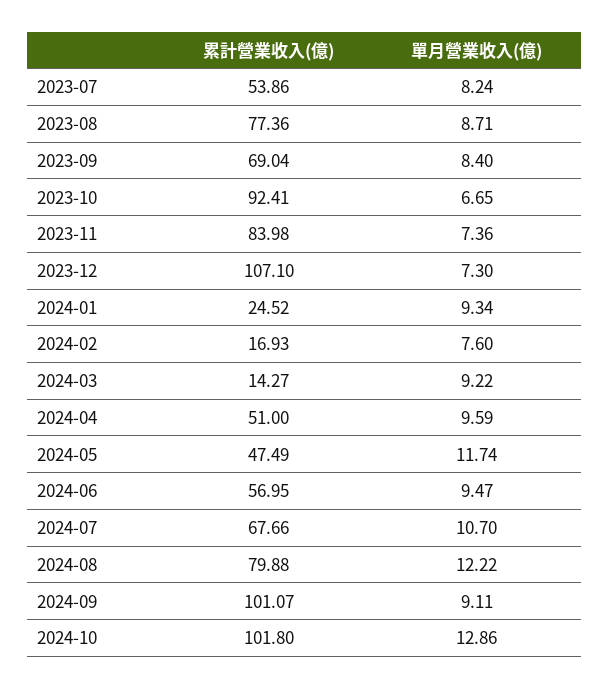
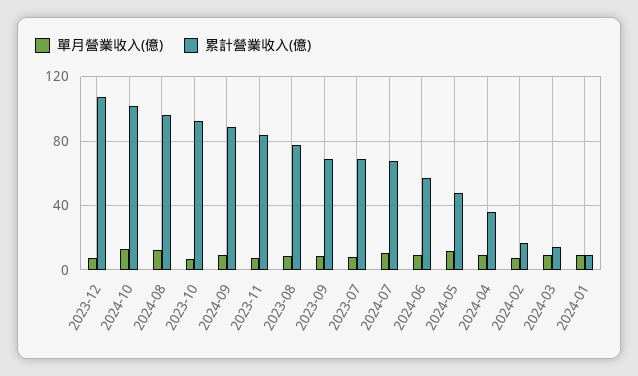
  {
    "累計營業收入(億)": {
-     "2023-07": 53.86,
+     "2023-07": 70,
      "2023-08": 77.36,
      "2023-09": 69.04,
      "2023-10": 92.41,
      "2023-11": 83.98,
      "2023-12": 107.1,
-     "2024-01": 24.52,
+     "2024-01": 10,
      "2024-02": 16.93,
      "2024-03": 14.27,
-     "2024-04": 51,
+     "2024-04": 35,
      "2024-05": 47.49,
      "2024-06": 56.95,
      "2024-07": 67.66,
-     "2024-08": 79.88,
+     "2024-08": 95,
-     "2024-09": 101.07,
+     "2024-09": 90,
      "2024-10": 101.8
    },
    "單月營業收入(億)": {
      "2023-07": 8.24,
      "2023-08": 8.71,
      "2023-09": 8.4,
      "2023-10": 6.65,
      "2023-11": 7.36,
      "2023-12": 7.3,
      "2024-01": 9.34,
      "2024-02": 7.6,
      "2024-03": 9.22,
      "2024-04": 9.59,
      "2024-05": 11.74,
      "2024-06": 9.47,
      "2024-07": 10.7,
      "2024-08": 12.22,
      "2024-09": 9.11,
      "2024-10": 12.86
    }
  }

